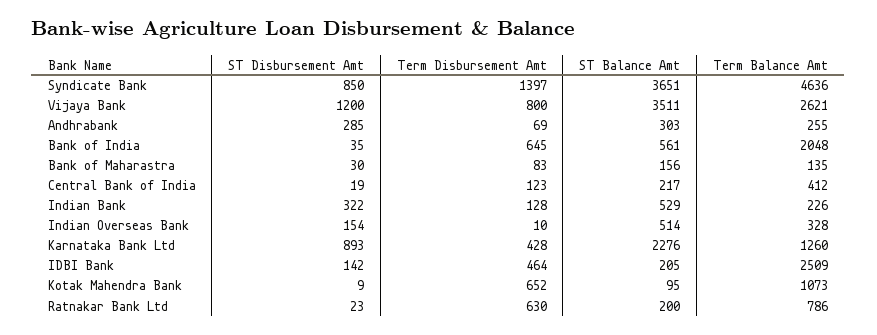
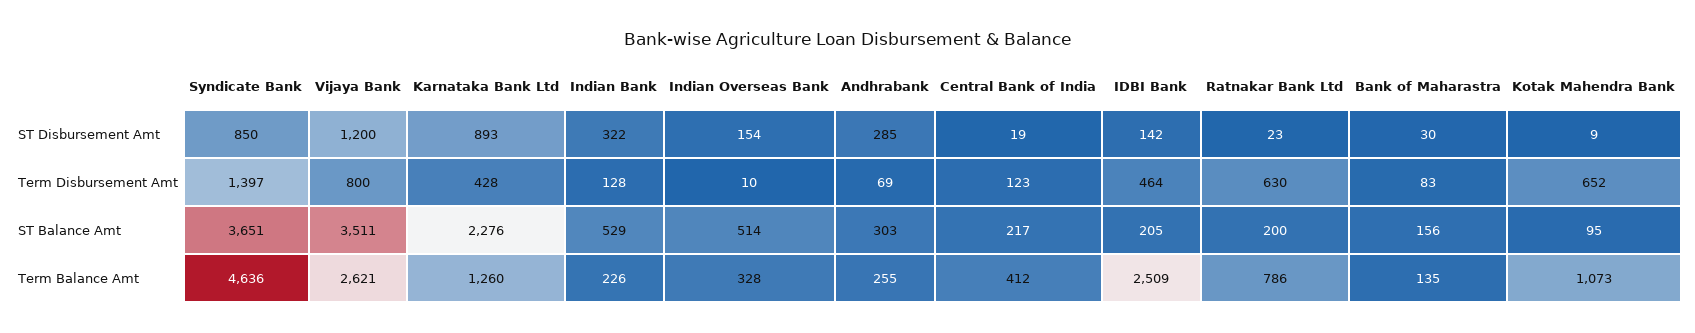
  {
    "ST Disbursement Amt": {
      "Syndicate Bank": 850,
      "Vijaya Bank": 1200,
      "Andhrabank": 285,
-     "Bank of India": 35,
      "Bank of Maharastra": 30,
      "Central Bank of India": 19,
      "Indian Bank": 322,
      "Indian Overseas Bank": 154,
      "Karnataka Bank Ltd": 893,
      "IDBI Bank": 142,
      "Kotak Mahendra Bank": 9,
      "Ratnakar Bank Ltd": 23
    },
    "Term Disbursement Amt": {
      "Syndicate Bank": 1397,
      "Vijaya Bank": 800,
      "Andhrabank": 69,
-     "Bank of India": 645,
      "Bank of Maharastra": 83,
      "Central Bank of India": 123,
      "Indian Bank": 128,
      "Indian Overseas Bank": 10,
      "Karnataka Bank Ltd": 428,
      "IDBI Bank": 464,
      "Kotak Mahendra Bank": 652,
      "Ratnakar Bank Ltd": 630
    },
    "ST Balance Amt": {
      "Syndicate Bank": 3651,
      "Vijaya Bank": 3511,
      "Andhrabank": 303,
-     "Bank of India": 561,
      "Bank of Maharastra": 156,
      "Central Bank of India": 217,
      "Indian Bank": 529,
      "Indian Overseas Bank": 514,
      "Karnataka Bank Ltd": 2276,
      "IDBI Bank": 205,
      "Kotak Mahendra Bank": 95,
      "Ratnakar Bank Ltd": 200
    },
    "Term Balance Amt": {
      "Syndicate Bank": 4636,
      "Vijaya Bank": 2621,
      "Andhrabank": 255,
-     "Bank of India": 2048,
      "Bank of Maharastra": 135,
      "Central Bank of India": 412,
      "Indian Bank": 226,
      "Indian Overseas Bank": 328,
      "Karnataka Bank Ltd": 1260,
      "IDBI Bank": 2509,
      "Kotak Mahendra Bank": 1073,
      "Ratnakar Bank Ltd": 786
    }
  }

